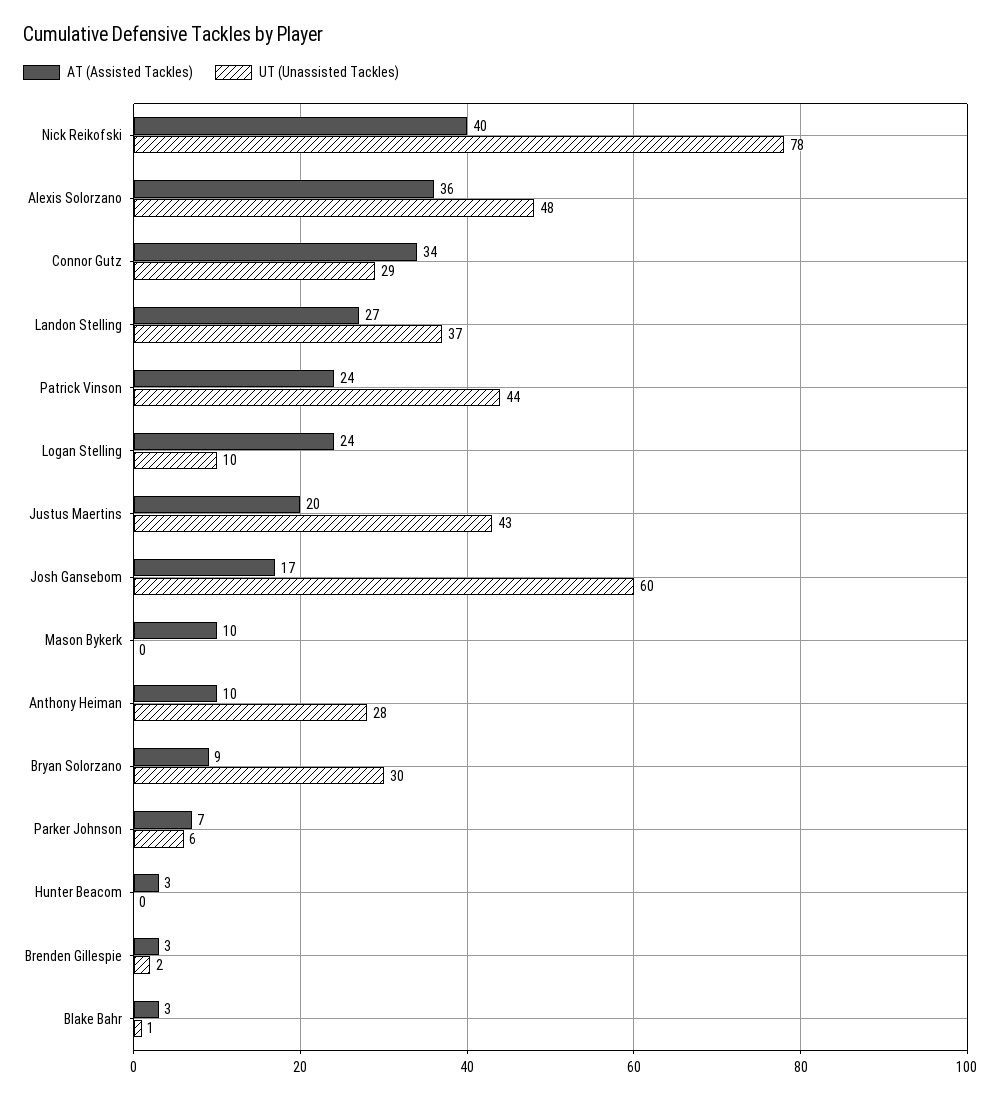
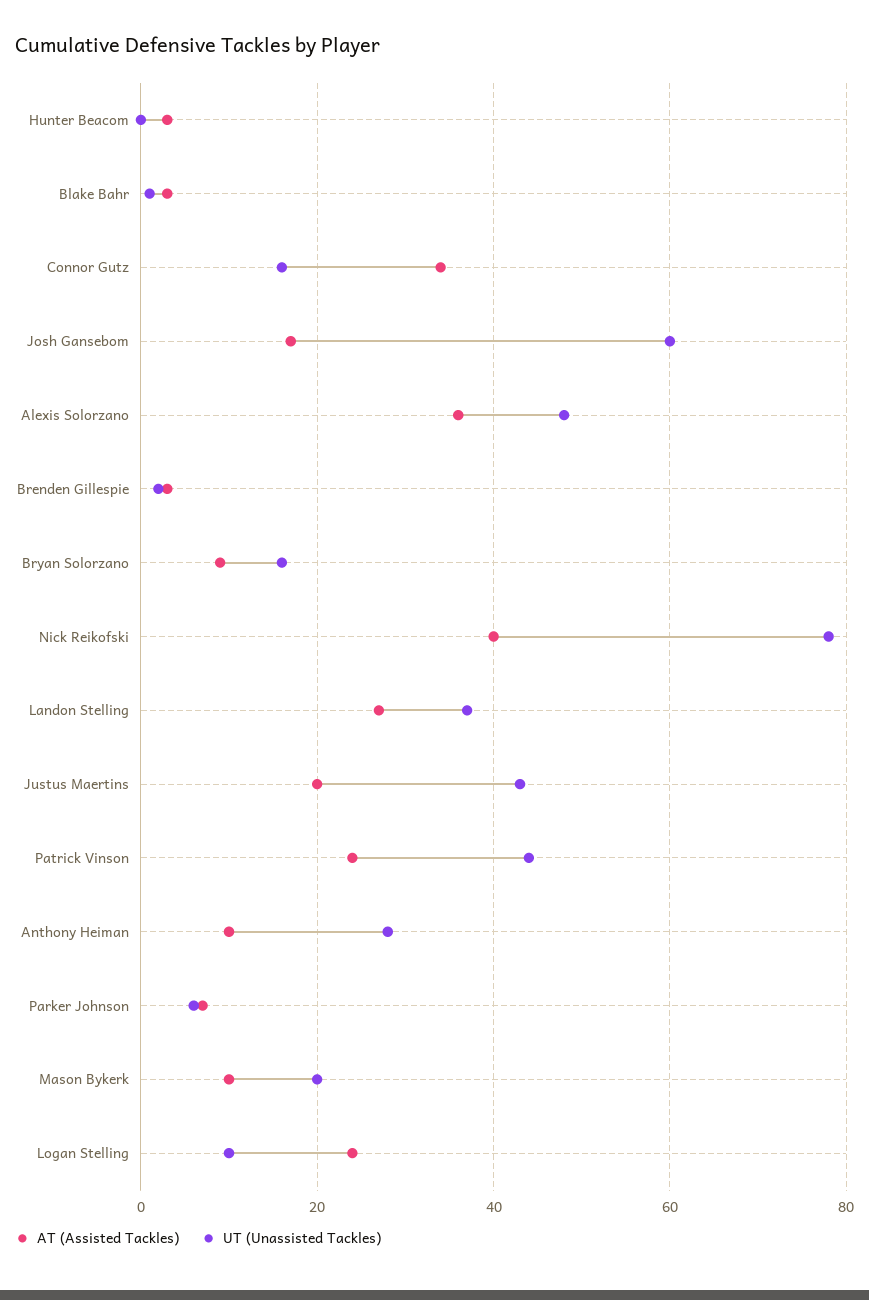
  {
    "AT (Assisted Tackles)": {
      "Nick Reikofski": 40,
      "Alexis Solorzano": 36,
      "Connor Gutz": 34,
      "Landon Stelling": 27,
      "Patrick Vinson": 24,
      "Logan Stelling": 24,
      "Justus Maertins": 20,
      "Josh Gansebom": 17,
      "Mason Bykerk": 10,
      "Anthony Heiman": 10,
      "Bryan Solorzano": 9,
      "Parker Johnson": 7,
      "Hunter Beacom": 3,
      "Brenden Gillespie": 3,
      "Blake Bahr": 3
    },
    "UT (Unassisted Tackles)": {
      "Nick Reikofski": 78,
      "Alexis Solorzano": 48,
-     "Connor Gutz": 29,
+     "Connor Gutz": 15,
      "Landon Stelling": 37,
      "Patrick Vinson": 44,
      "Logan Stelling": 10,
      "Justus Maertins": 43,
      "Josh Gansebom": 60,
-     "Mason Bykerk": 0,
+     "Mason Bykerk": 20,
      "Anthony Heiman": 28,
-     "Bryan Solorzano": 30,
+     "Bryan Solorzano": 15,
      "Parker Johnson": 6,
      "Hunter Beacom": 0,
      "Brenden Gillespie": 2,
      "Blake Bahr": 1
    }
  }

